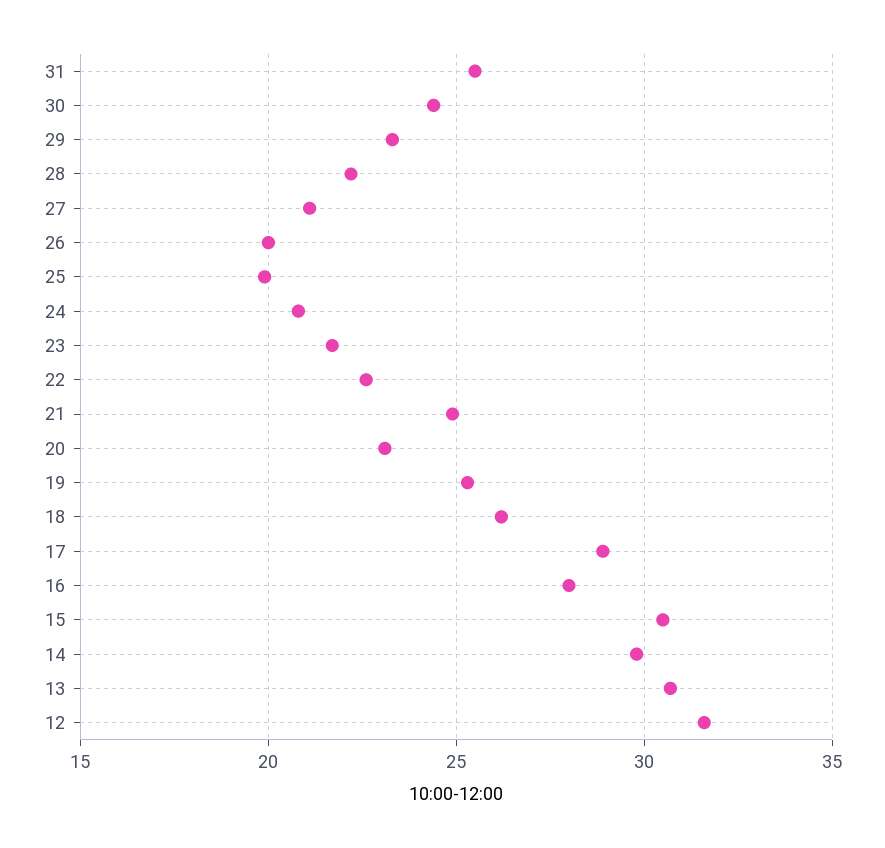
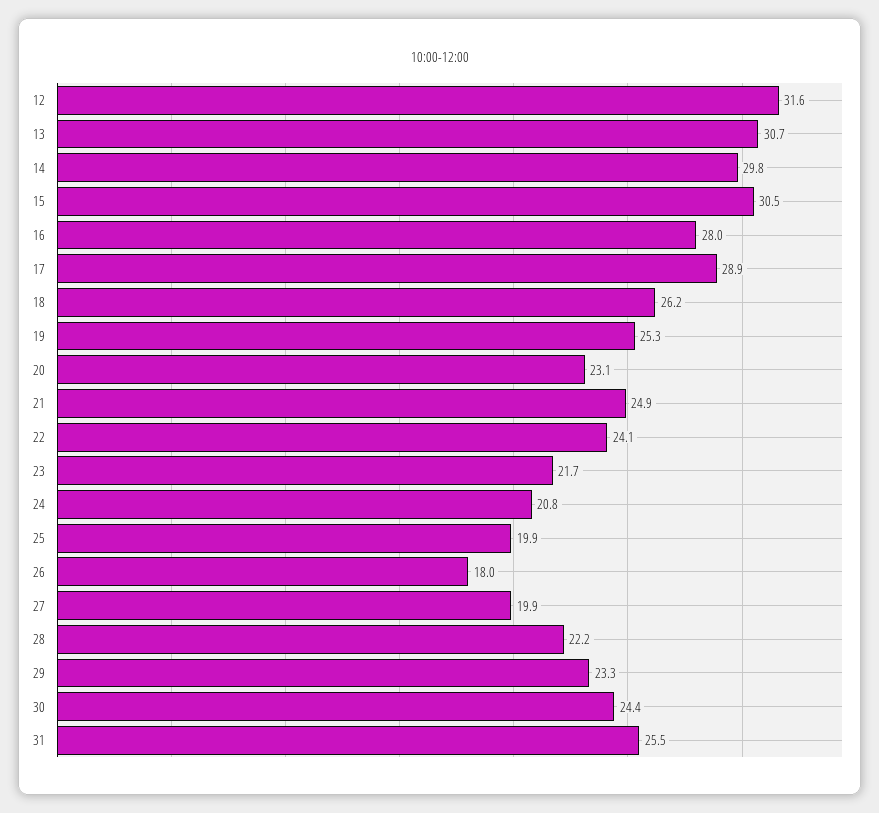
  {
    "31": 25.5,
    "30": 24.4,
    "29": 23.3,
    "28": 22.2,
-   "27": 21,
+   "27": 19.9,
-   "26": 20,
+   "26": 18,
    "25": 19.9,
    "24": 20.8,
    "23": 21.7,
-   "22": 22.5,
+   "22": 24.1,
    "21": 24.9,
    "20": 23.1,
    "19": 25.3,
    "18": 26.2,
    "17": 28.9,
    "16": 28,
    "15": 30.5,
    "14": 29.8,
    "13": 30.7,
    "12": 31.6
  }

